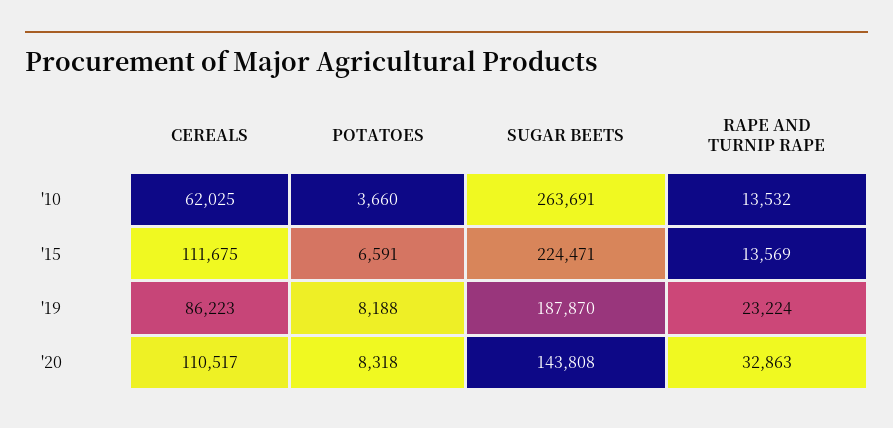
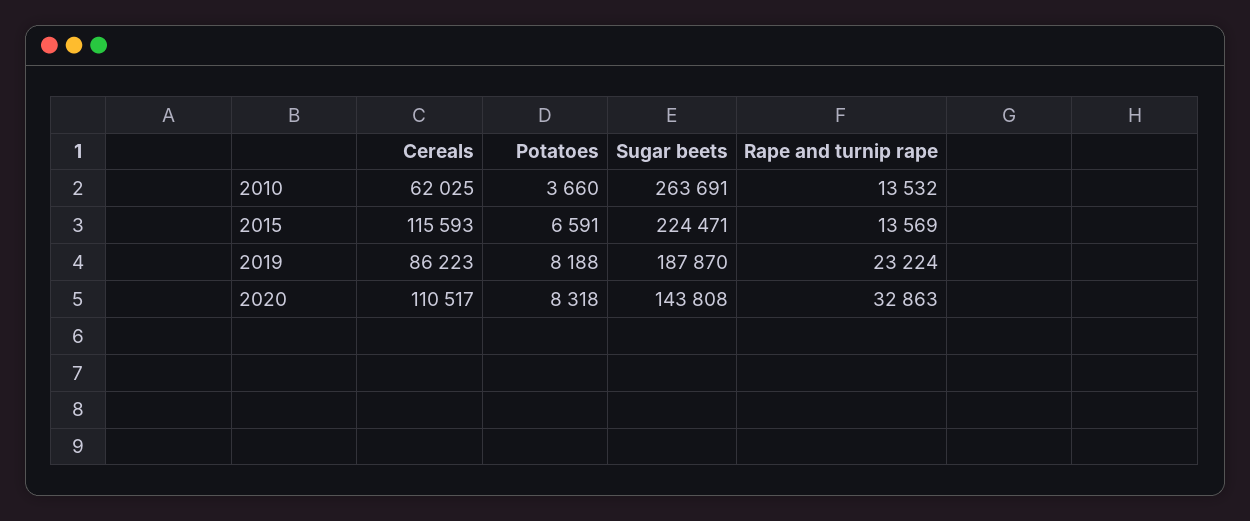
  {
    "CEREALS": {
      "'10": 62025,
-     "'15": 111675,
+     "'15": 115593,
      "'19": 86223,
      "'20": 110517
    },
    "POTATOES": {
      "'10": 3660,
      "'15": 6591,
      "'19": 8188,
      "'20": 8318
    },
    "SUGAR BEETS": {
      "'10": 263691,
      "'15": 224471,
      "'19": 187870,
      "'20": 143808
    },
    "RAPE AND TURNIP RAPE": {
      "'10": 13532,
      "'15": 13569,
      "'19": 23224,
      "'20": 32863
    }
  }

